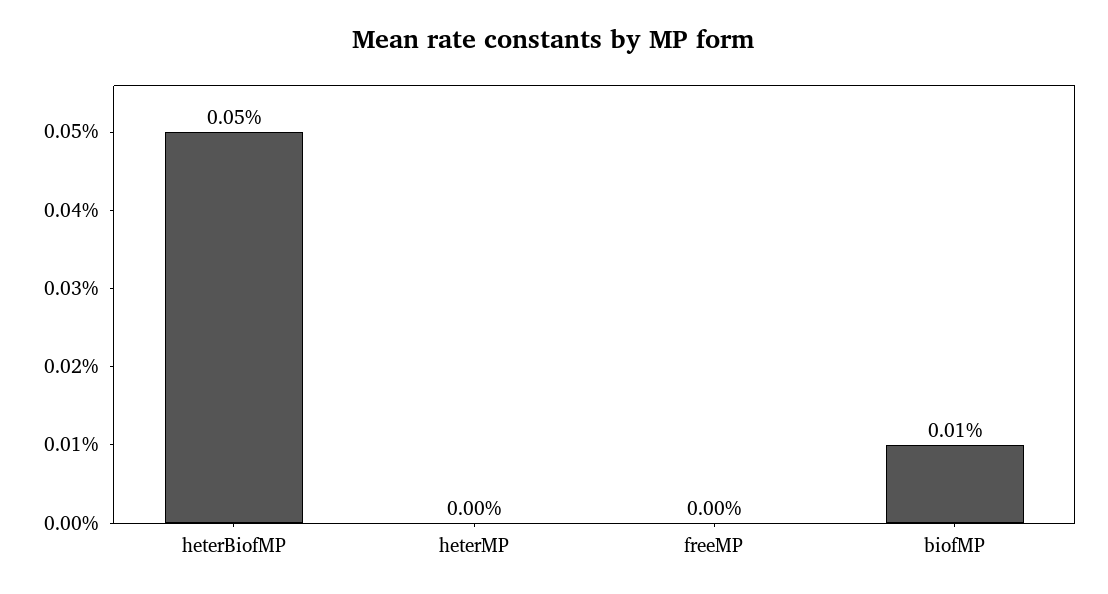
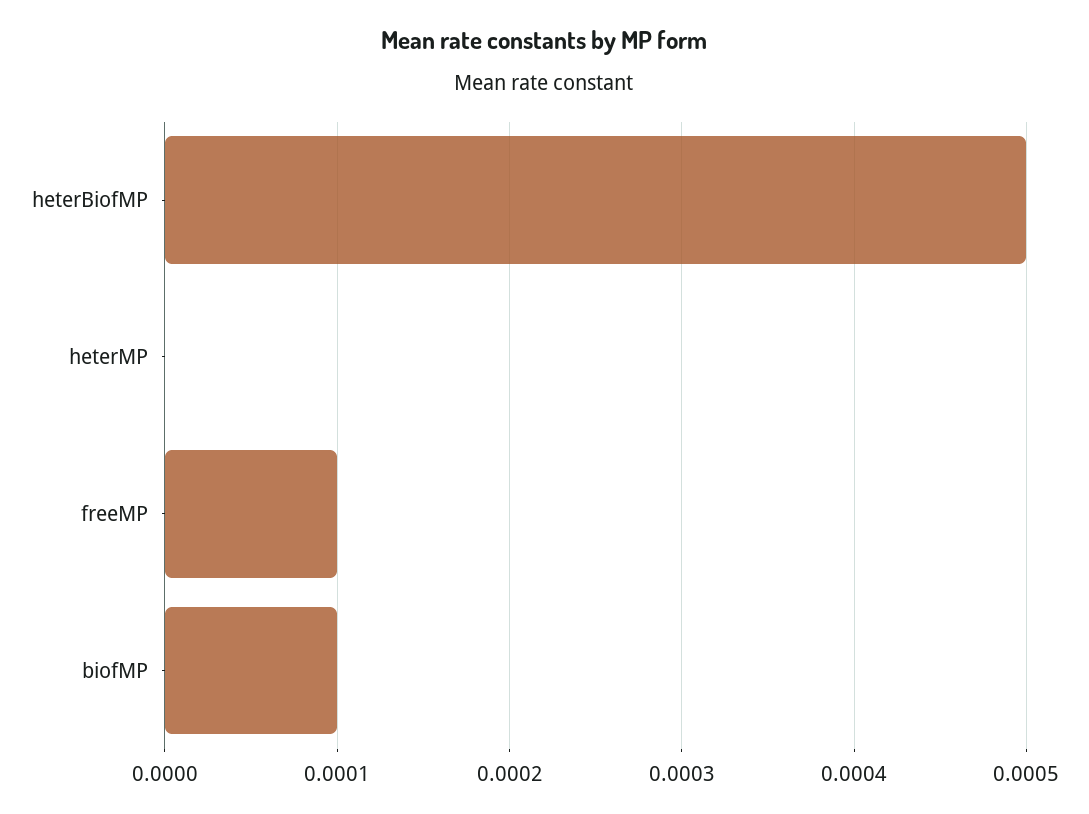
  {
    "heterBiofMP": 0.0005,
    "heterMP": 0,
-   "freeMP": 0,
+   "freeMP": 0.0001,
    "biofMP": 0.0001
  }

